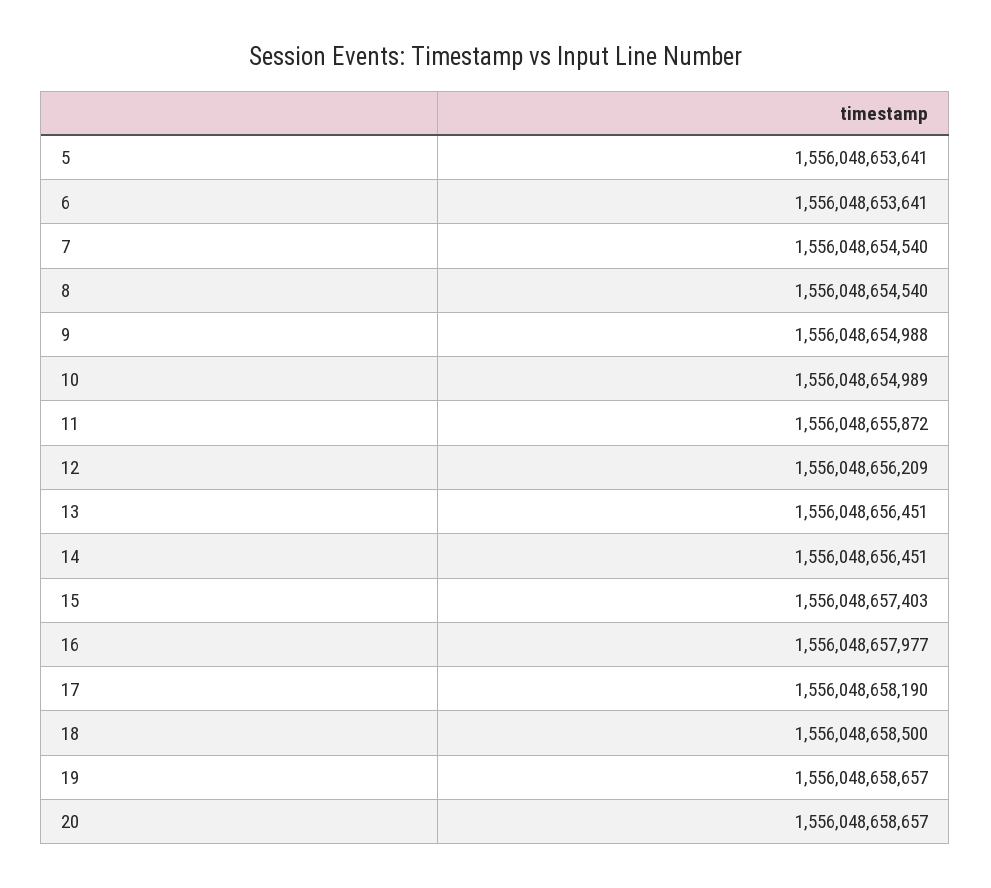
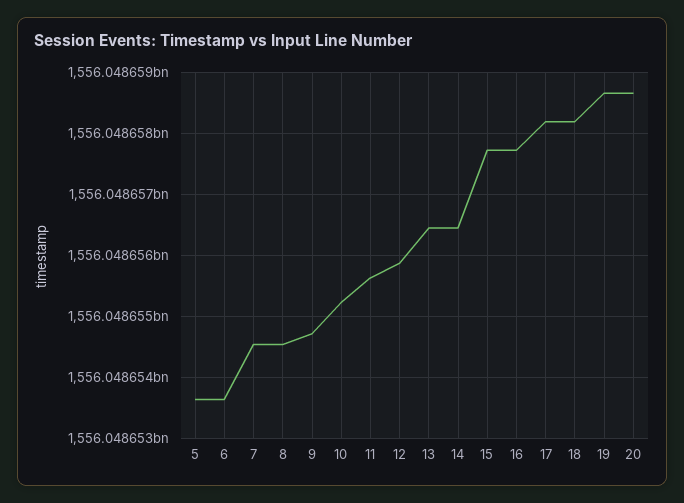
  {
    "5": 1556048653641,
    "6": 1556048653641,
    "7": 1556048654540,
    "8": 1556048654540,
-   "9": 1556048654988,
+   "9": 1556048654700,
-   "10": 1556048654989,
+   "10": 1556048655200,
-   "11": 1556048655872,
+   "11": 1556048655600,
-   "12": 1556048656209,
+   "12": 1556048655900,
    "13": 1556048656451,
    "14": 1556048656451,
-   "15": 1556048657403,
+   "15": 1556048657700,
-   "16": 1556048657977,
+   "16": 1556048657700,
    "17": 1556048658190,
-   "18": 1556048658500,
+   "18": 1556048658200,
    "19": 1556048658657,
    "20": 1556048658657
  }

